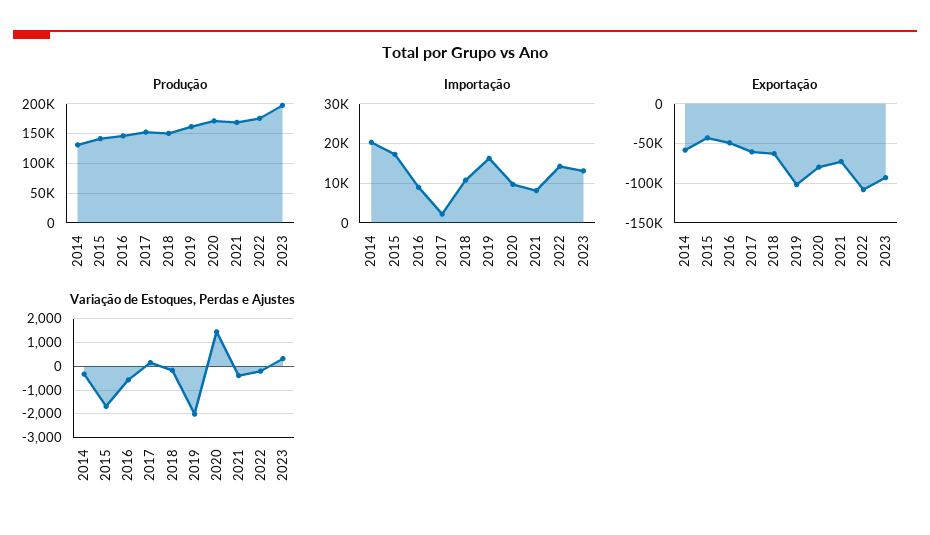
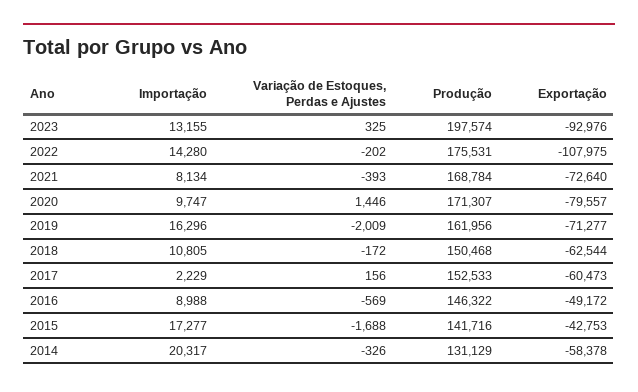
  {
    "Produção": {
      "2014": 131129,
      "2015": 141716,
      "2016": 146322,
      "2017": 152533,
      "2018": 150468,
      "2019": 161956,
      "2020": 171307,
      "2021": 168784,
      "2022": 175531,
      "2023": 197574
    },
    "Importação": {
      "2014": 20317,
      "2015": 17277,
      "2016": 8988,
      "2017": 2229,
      "2018": 10805,
      "2019": 16296,
      "2020": 9747,
      "2021": 8134,
      "2022": 14280,
      "2023": 13155
    },
    "Exportação": {
      "2014": -58378,
      "2015": -42753,
      "2016": -49172,
      "2017": -60473,
      "2018": -62544,
-     "2019": -100000,
+     "2019": -71277,
      "2020": -79557,
      "2021": -72640,
      "2022": -107975,
      "2023": -92976
    },
    "Variação de Estoques, Perdas e Ajustes": {
      "2014": -326,
      "2015": -1688,
      "2016": -569,
      "2017": 156,
      "2018": -172,
      "2019": -2009,
      "2020": 1446,
      "2021": -393,
      "2022": -202,
      "2023": 325
    }
  }

